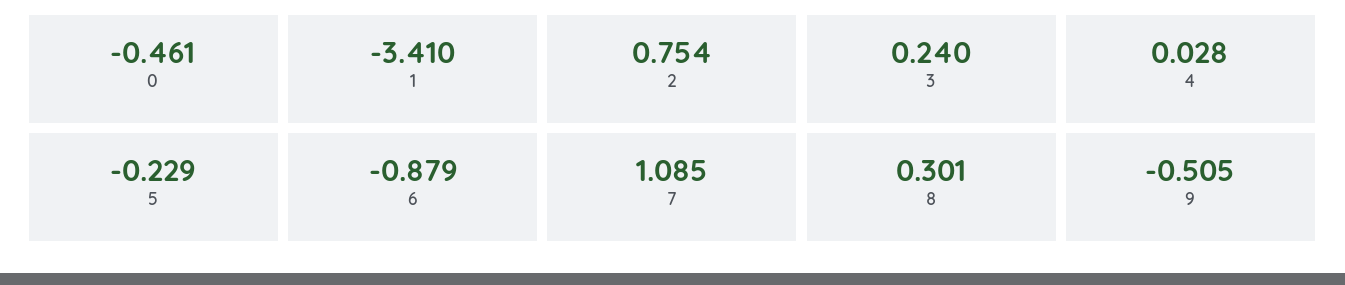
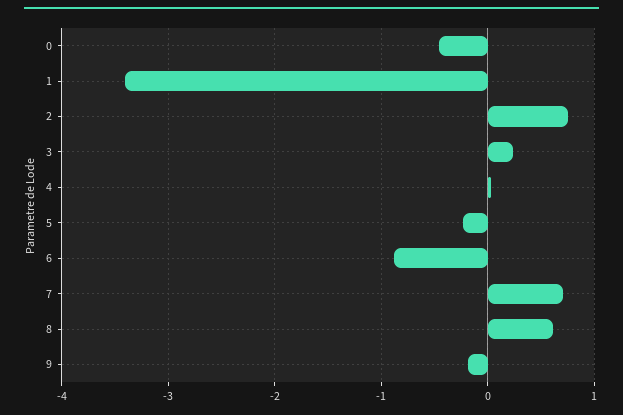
  {
    "0": -0.461,
    "1": -3.41,
    "2": 0.754,
    "3": 0.24,
    "4": 0.028,
    "5": -0.229,
    "6": -0.879,
-   "7": 1.085,
+   "7": 0.7,
-   "8": 0.301,
+   "8": 0.6,
-   "9": -0.505
+   "9": -0.2
  }

